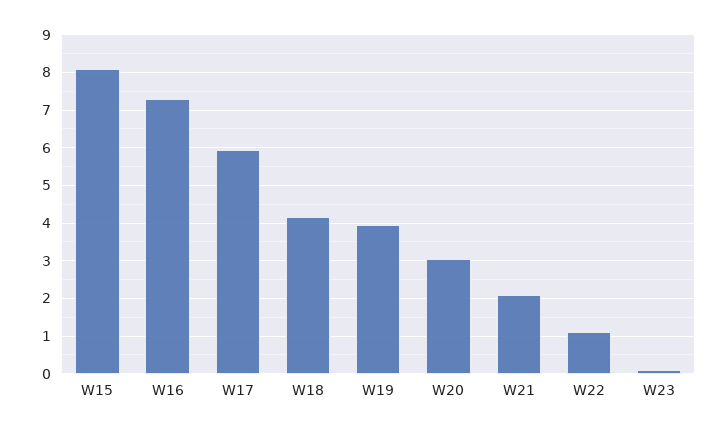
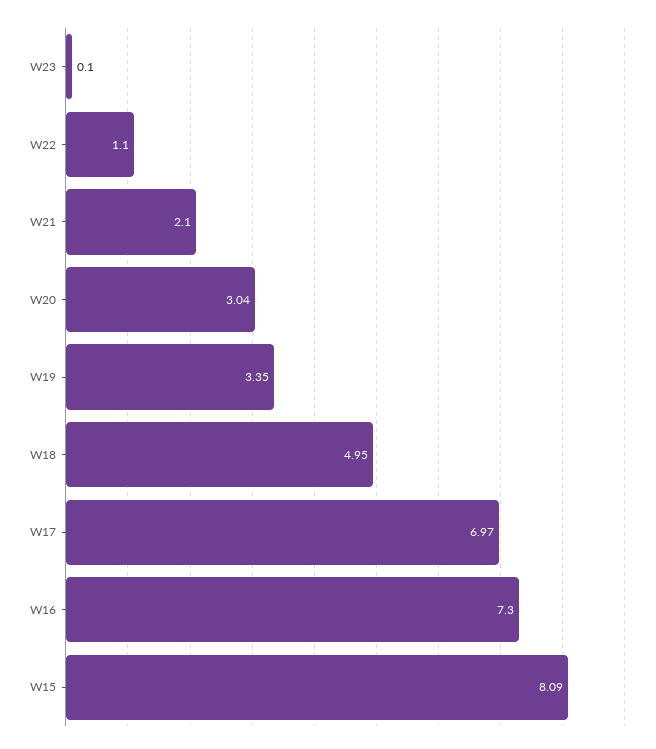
  {
    "W15": 8.09,
    "W16": 7.3,
-   "W17": 6,
+   "W17": 6.97,
-   "W18": 4.2,
+   "W18": 4.95,
-   "W19": 4,
+   "W19": 3.35,
    "W20": 3.04,
    "W21": 2.1,
    "W22": 1.1,
    "W23": 0.1
  }

